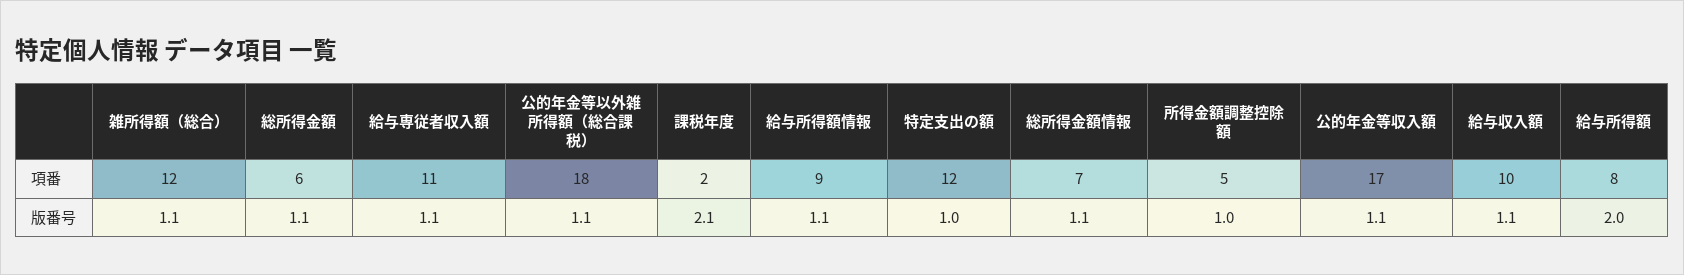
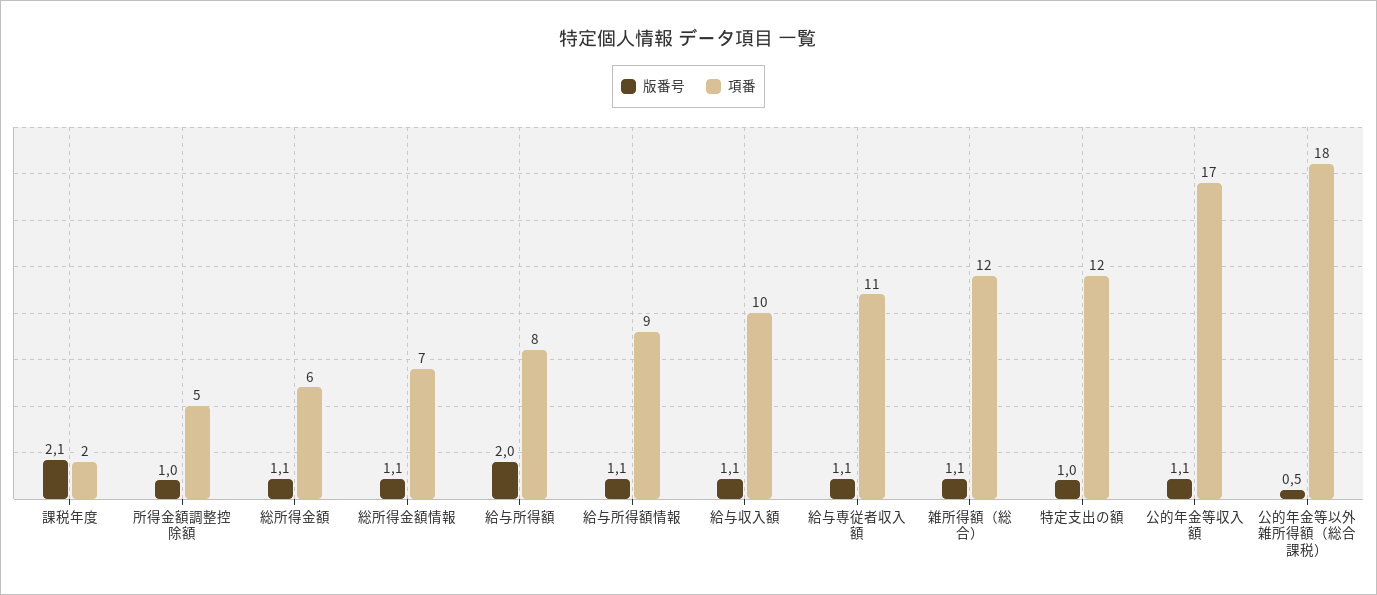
  {
    "項番": {
      "雑所得額（総合）": 12,
      "総所得金額": 6,
      "給与専従者収入額": 11,
      "公的年金等以外雑所得額（総合課税）": 18,
      "課税年度": 2,
      "給与所得額情報": 9,
      "特定支出の額": 12,
      "総所得金額情報": 7,
      "所得金額調整控除額": 5,
      "公的年金等収入額": 17,
      "給与収入額": 10,
      "給与所得額": 8
    },
    "版番号": {
      "雑所得額（総合）": 1.1,
      "総所得金額": 1.1,
      "給与専従者収入額": 1.1,
-     "公的年金等以外雑所得額（総合課税）": 1.1,
+     "公的年金等以外雑所得額（総合課税）": 0.5,
      "課税年度": 2.1,
      "給与所得額情報": 1.1,
      "特定支出の額": 1,
      "総所得金額情報": 1.1,
      "所得金額調整控除額": 1,
      "公的年金等収入額": 1.1,
      "給与収入額": 1.1,
      "給与所得額": 2
    }
  }

